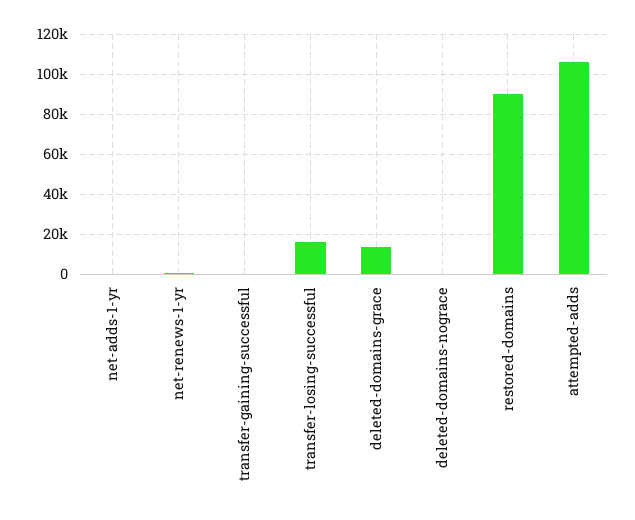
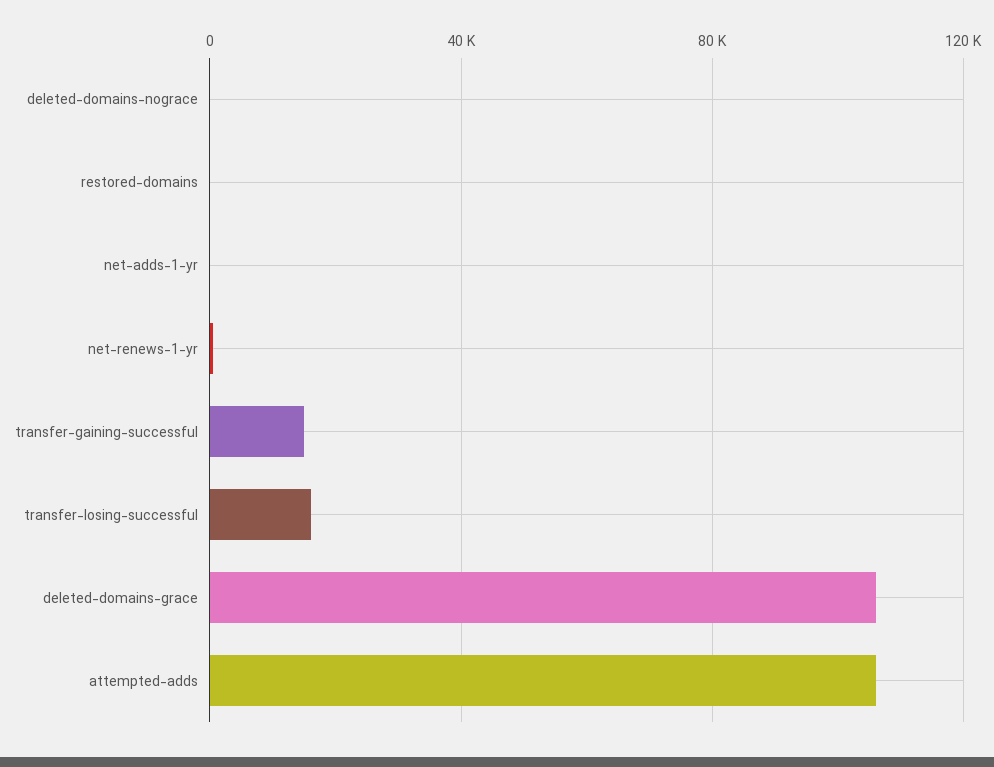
  {
    "net-adds-1-yr": 0,
    "net-renews-1-yr": 0,
-   "transfer-gaining-successful": 0,
+   "transfer-gaining-successful": 15000,
    "transfer-losing-successful": 15000,
-   "deleted-domains-grace": 15000,
+   "deleted-domains-grace": 105000,
    "deleted-domains-nograce": 0,
-   "restored-domains": 90000,
+   "restored-domains": 0,
    "attempted-adds": 105000
  }

